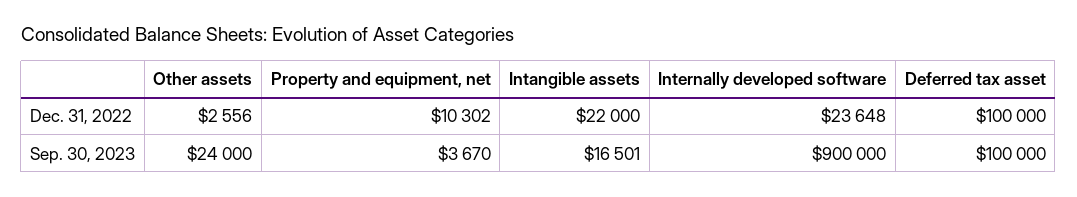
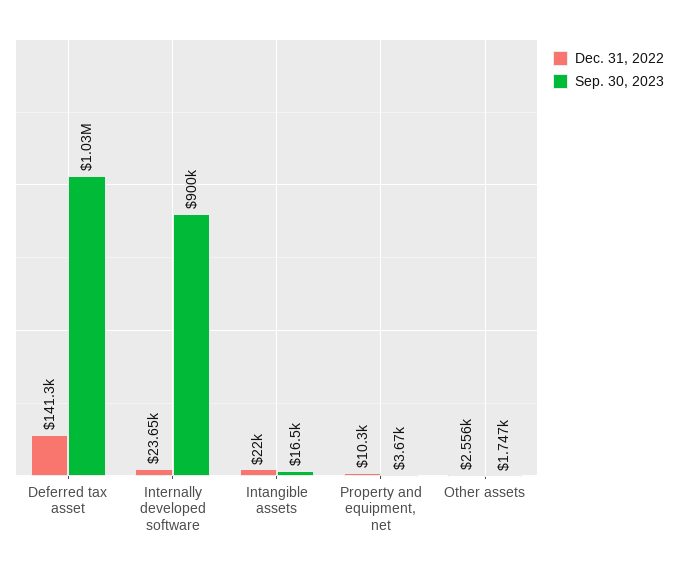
  {
    "Dec. 31, 2022": {
      "Other assets": 2556,
      "Property and equipment, net": 10302,
      "Intangible assets": 22000,
      "Internally developed software": 23648,
-     "Deferred tax asset": 100000
+     "Deferred tax asset": 141300
    },
    "Sep. 30, 2023": {
-     "Other assets": 24000,
+     "Other assets": 1747,
      "Property and equipment, net": 3670,
      "Intangible assets": 16501,
      "Internally developed software": 900000,
-     "Deferred tax asset": 100000
+     "Deferred tax asset": 1030000
    }
  }

